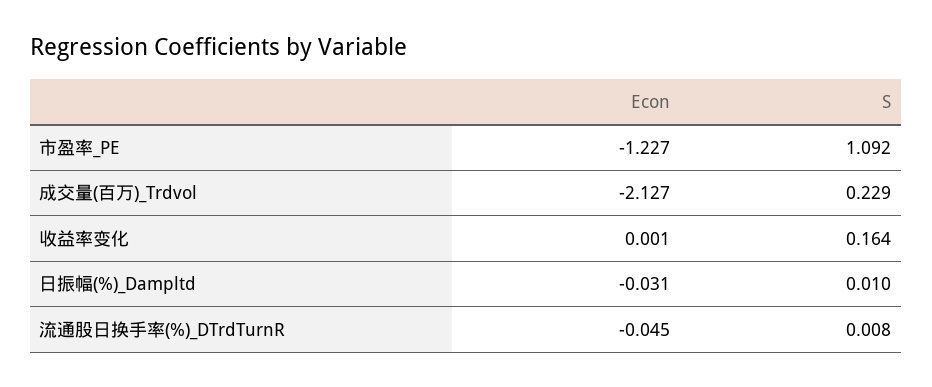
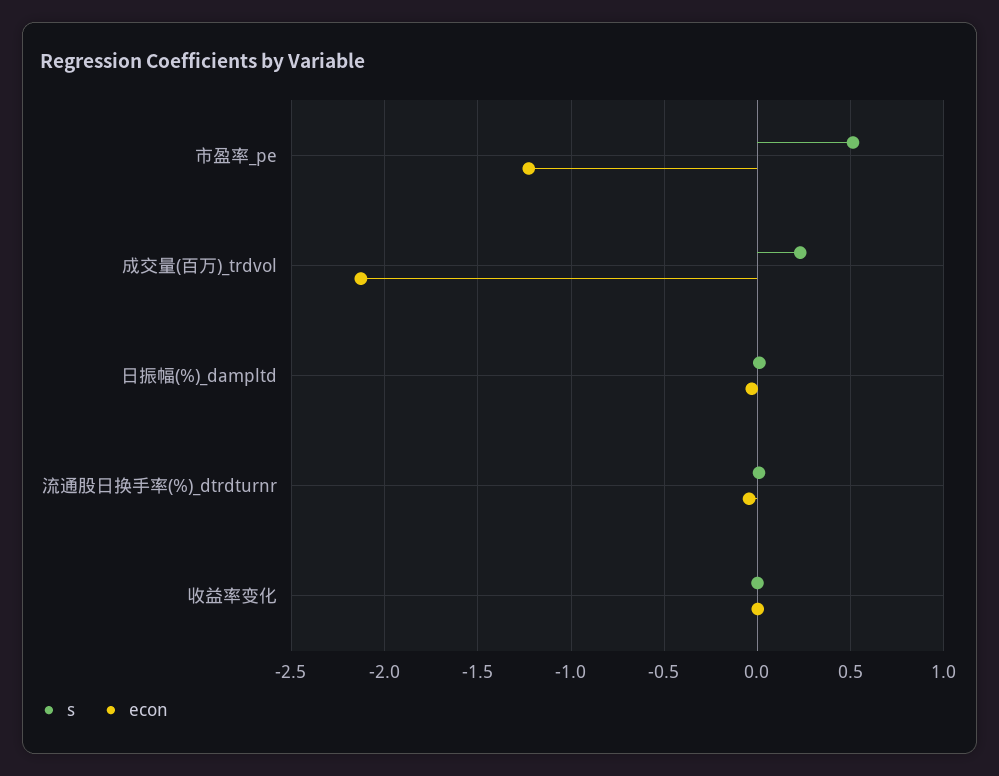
  {
    "Econ": {
      "市盈率_PE": -1.227,
      "成交量(百万)_Trdvol": -2.127,
      "收益率变化": 0.001,
      "日振幅(%)_Dampltd": -0.031,
      "流通股日换手率(%)_DTrdTurnR": -0.045
    },
    "S": {
-     "市盈率_PE": 1.092,
+     "市盈率_PE": 0.5,
      "成交量(百万)_Trdvol": 0.229,
-     "收益率变化": 0.164,
+     "收益率变化": 0,
      "日振幅(%)_Dampltd": 0.01,
      "流通股日换手率(%)_DTrdTurnR": 0.008
    }
  }

